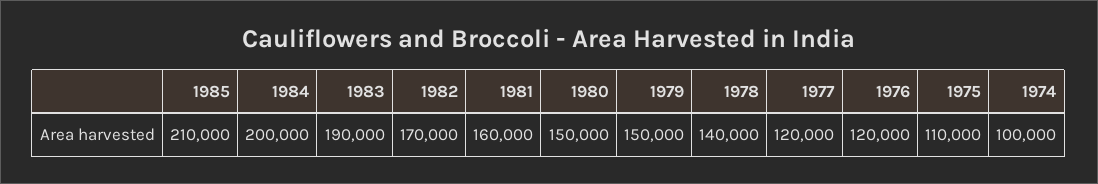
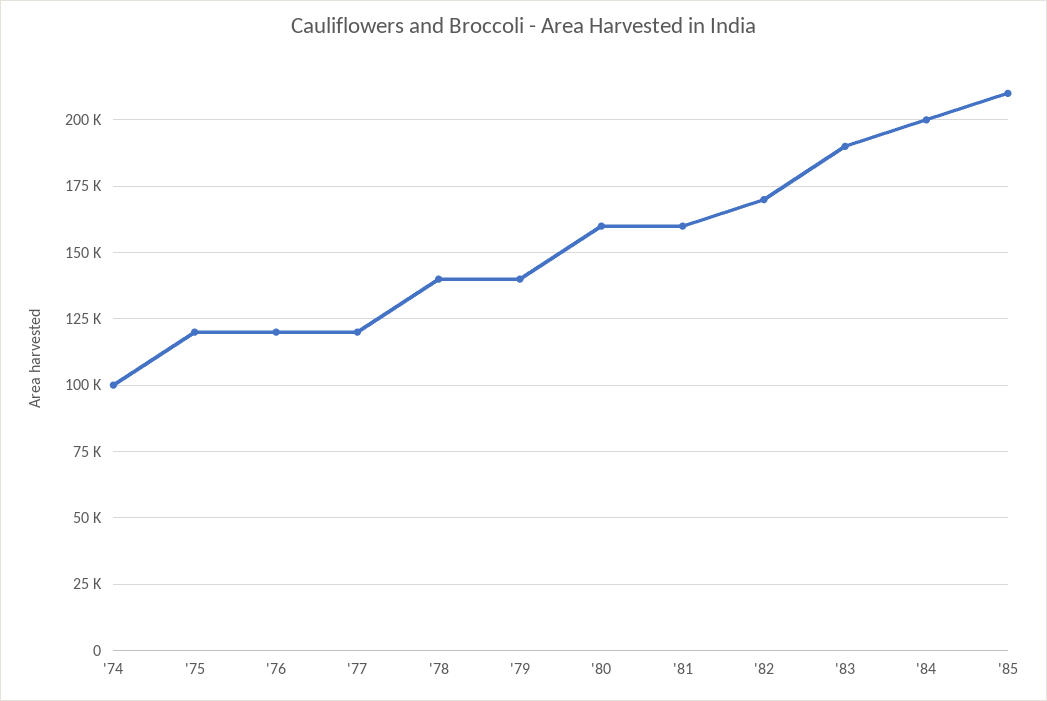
  {
    "1985": 210000,
    "1984": 200000,
    "1983": 190000,
    "1982": 170000,
    "1981": 160000,
-   "1980": 150000,
+   "1980": 160000,
-   "1979": 150000,
+   "1979": 140000,
    "1978": 140000,
    "1977": 120000,
    "1976": 120000,
-   "1975": 110000,
+   "1975": 120000,
    "1974": 100000
  }

